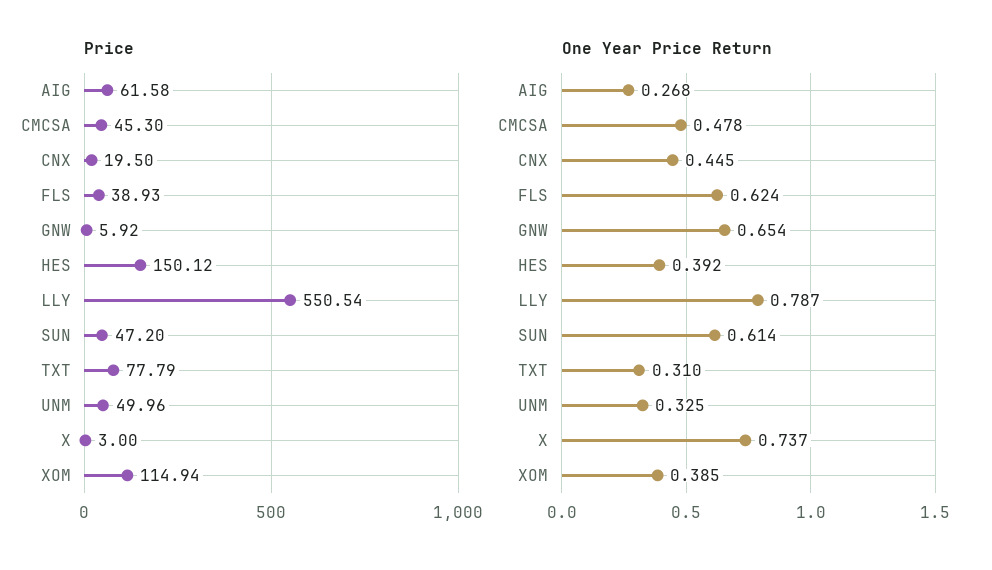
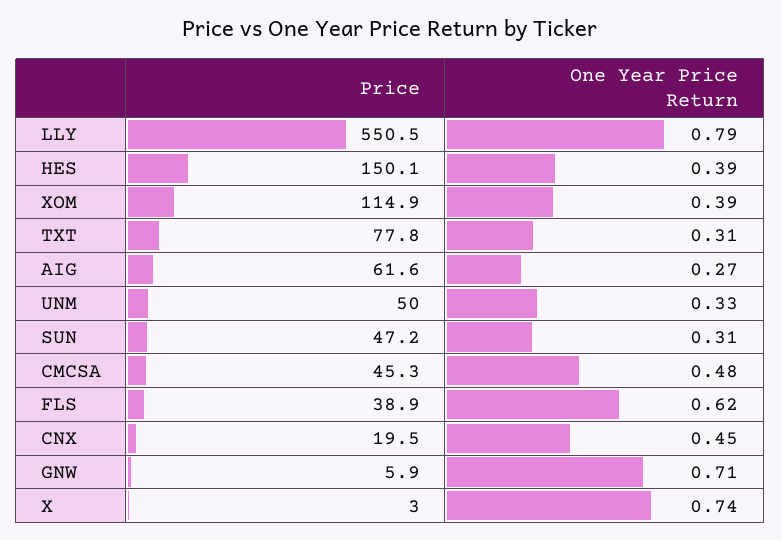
  {
    "Price": {
      "AIG": 61.58,
      "CMCSA": 45.3,
      "CNX": 19.5,
      "FLS": 38.93,
      "GNW": 5.92,
      "HES": 150.12,
      "LLY": 550.54,
      "SUN": 47.2,
      "TXT": 77.79,
      "UNM": 49.96,
      "X": 3,
      "XOM": 114.94
    },
    "One Year Price Return": {
      "AIG": 0.268,
      "CMCSA": 0.478,
      "CNX": 0.445,
      "FLS": 0.624,
-     "GNW": 0.654,
+     "GNW": 0.71,
      "HES": 0.392,
      "LLY": 0.787,
-     "SUN": 0.614,
+     "SUN": 0.31,
      "TXT": 0.31,
      "UNM": 0.325,
      "X": 0.737,
      "XOM": 0.385
    }
  }

